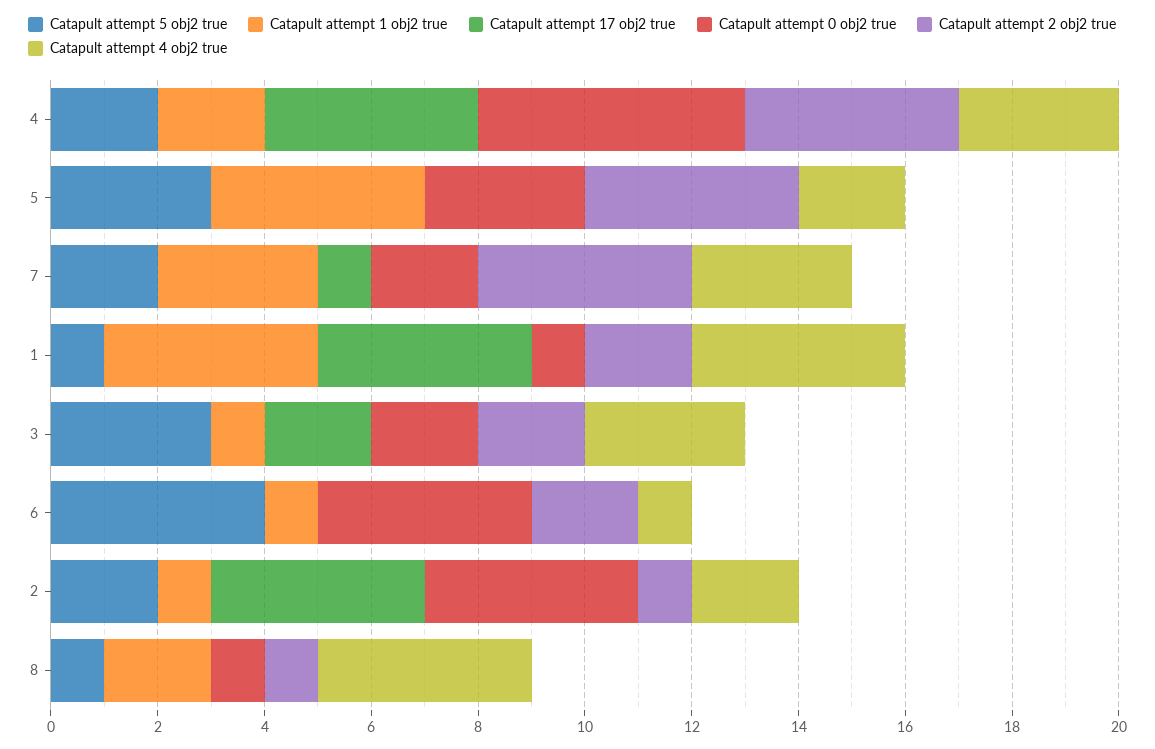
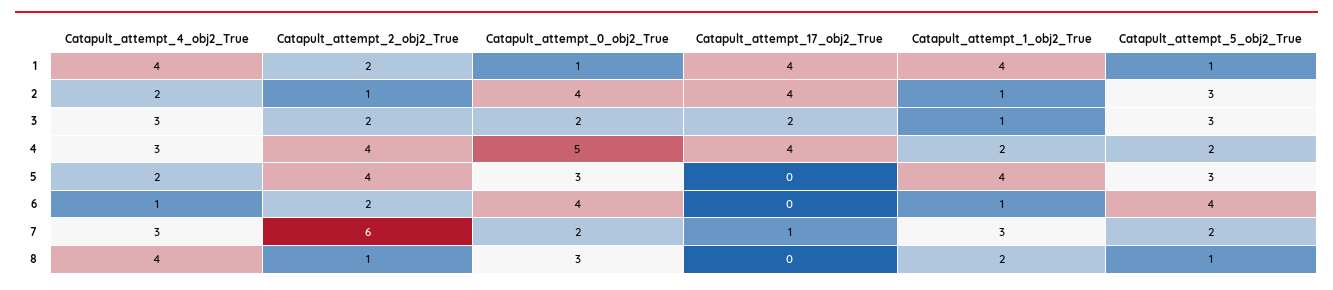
  {
    "Catapult attempt 5 obj2 true": {
      "4": 2,
      "5": 3,
      "7": 2,
      "1": 1,
      "3": 3,
      "6": 4,
-     "2": 2,
+     "2": 3,
      "8": 1
    },
    "Catapult attempt 1 obj2 true": {
      "4": 2,
      "5": 4,
      "7": 3,
      "1": 4,
      "3": 1,
      "6": 1,
      "2": 1,
      "8": 2
    },
    "Catapult attempt 17 obj2 true": {
      "4": 4,
      "5": 0,
      "7": 1,
      "1": 4,
      "3": 2,
      "6": 0,
      "2": 4,
      "8": 0
    },
    "Catapult attempt 0 obj2 true": {
      "4": 5,
      "5": 3,
      "7": 2,
      "1": 1,
      "3": 2,
      "6": 4,
      "2": 4,
-     "8": 1
+     "8": 3
    },
    "Catapult attempt 2 obj2 true": {
      "4": 4,
      "5": 4,
-     "7": 4,
+     "7": 6,
      "1": 2,
      "3": 2,
      "6": 2,
      "2": 1,
      "8": 1
    },
    "Catapult attempt 4 obj2 true": {
      "4": 3,
      "5": 2,
      "7": 3,
      "1": 4,
      "3": 3,
      "6": 1,
      "2": 2,
      "8": 4
    }
  }

